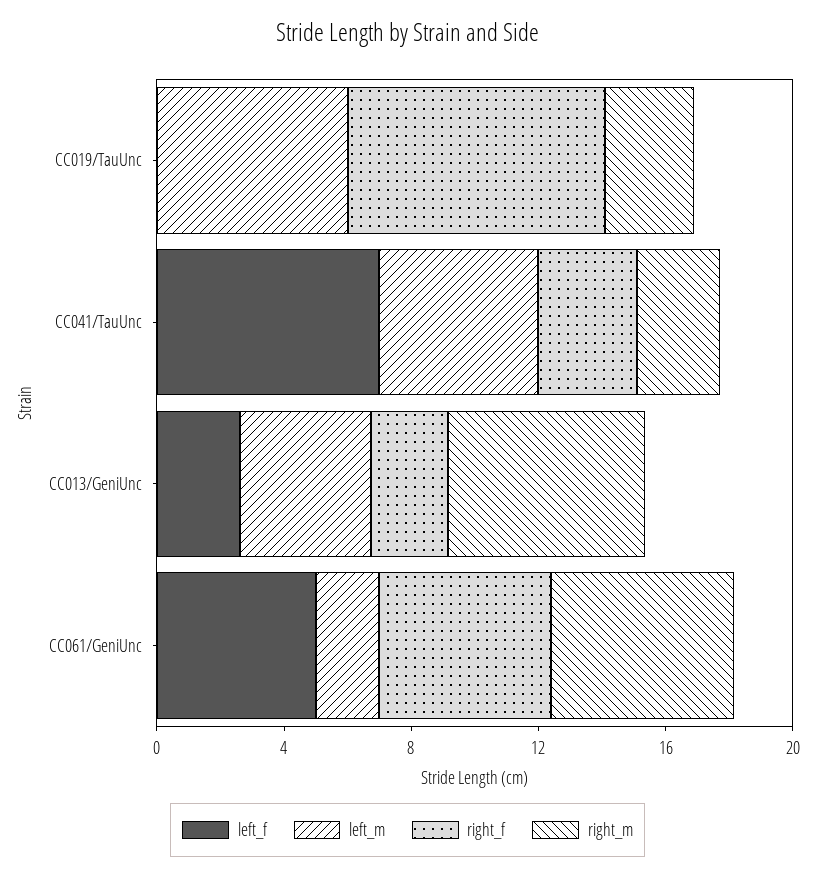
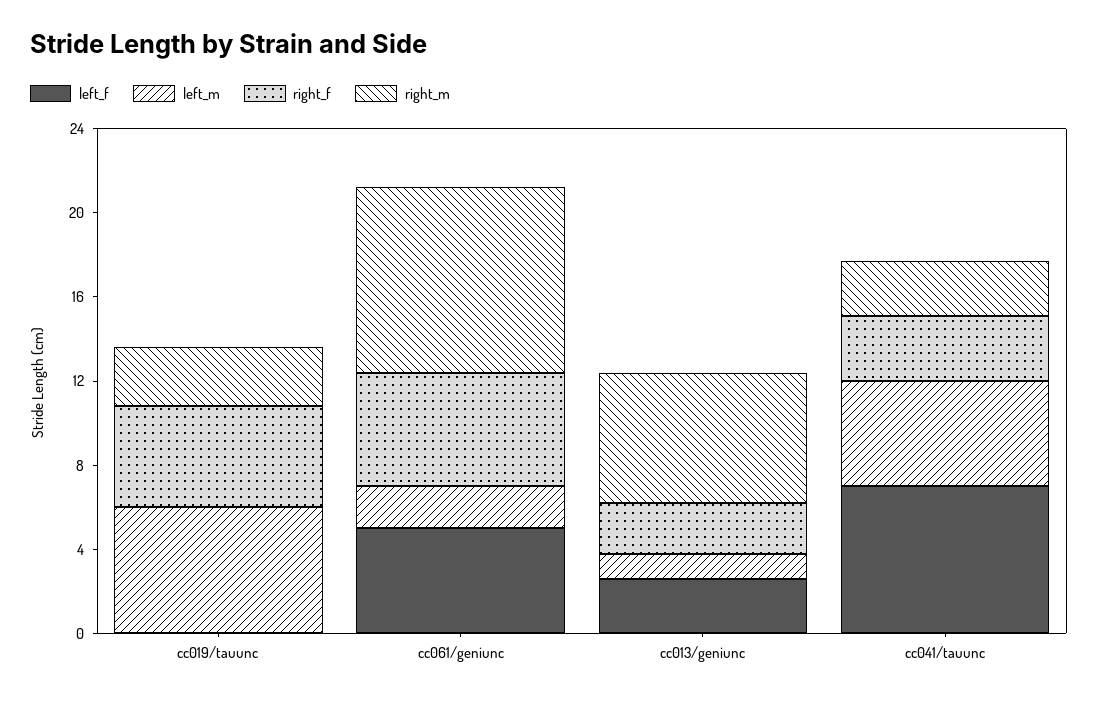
  {
    "left_f": {
      "CC019/TauUnc": 0,
      "CC041/TauUnc": 7,
      "CC013/GeniUnc": 3,
      "CC061/GeniUnc": 5
    },
    "left_m": {
      "CC019/TauUnc": 6,
      "CC041/TauUnc": 5,
-     "CC013/GeniUnc": 4,
+     "CC013/GeniUnc": 1,
      "CC061/GeniUnc": 2
    },
    "right_f": {
-     "CC019/TauUnc": 8,
+     "CC019/TauUnc": 5,
      "CC041/TauUnc": 3,
      "CC013/GeniUnc": 2,
      "CC061/GeniUnc": 5
    },
    "right_m": {
      "CC019/TauUnc": 3,
      "CC041/TauUnc": 3,
      "CC013/GeniUnc": 6,
-     "CC061/GeniUnc": 6
+     "CC061/GeniUnc": 9
    }
  }

